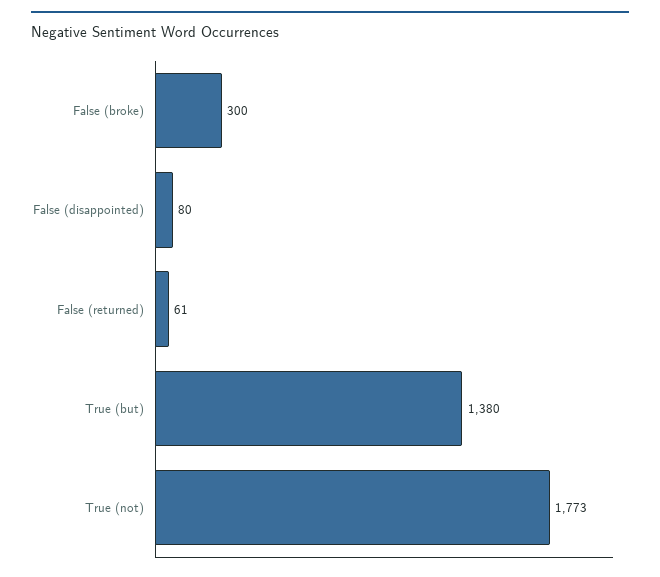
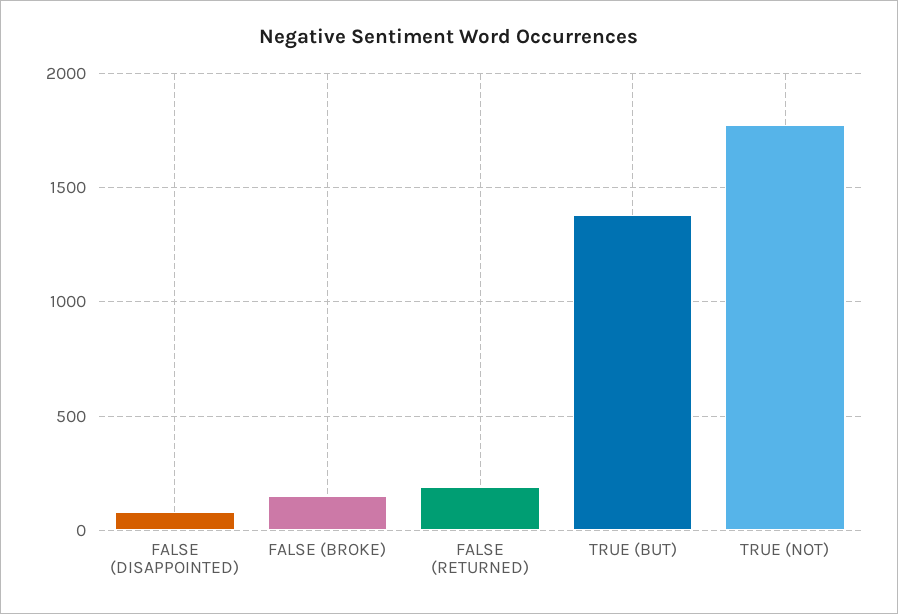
  {
-   "False (broke)": 300,
+   "False (broke)": 150,
    "False (disappointed)": 80,
-   "False (returned)": 61,
+   "False (returned)": 200,
    "True (but)": 1380,
    "True (not)": 1773
  }

